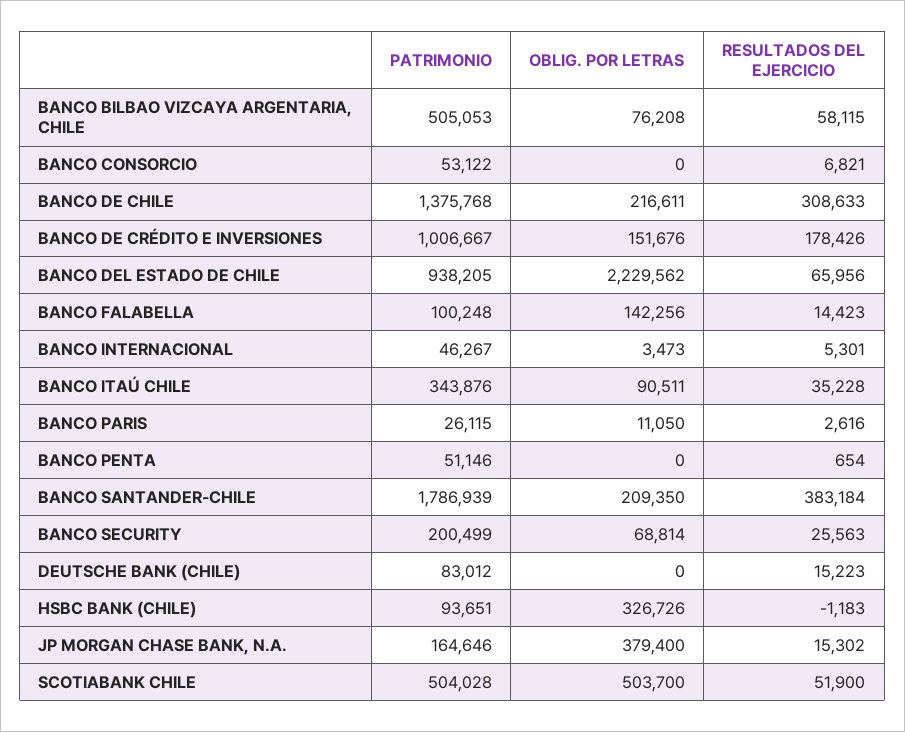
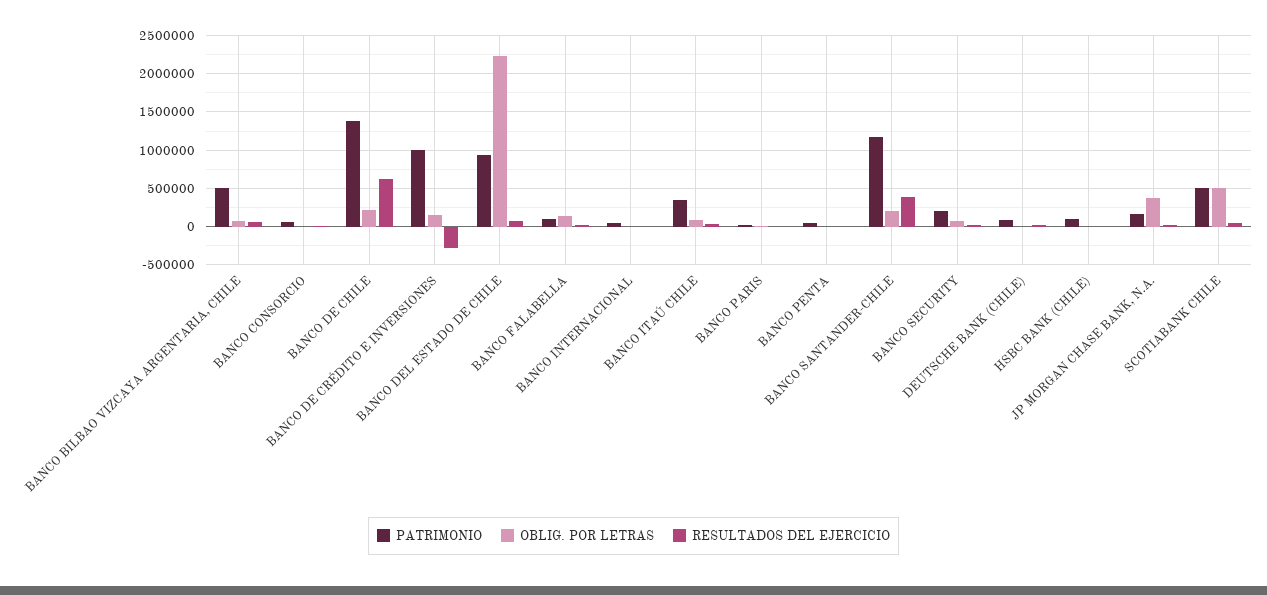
  {
    "PATRIMONIO": {
      "BANCO BILBAO VIZCAYA ARGENTARIA, CHILE": 505053,
      "BANCO CONSORCIO": 53122,
      "BANCO DE CHILE": 1375768,
      "BANCO DE CRÉDITO E INVERSIONES": 1006667,
      "BANCO DEL ESTADO DE CHILE": 938205,
      "BANCO FALABELLA": 100248,
      "BANCO INTERNACIONAL": 46267,
      "BANCO ITAÚ CHILE": 343876,
      "BANCO PARIS": 26115,
      "BANCO PENTA": 51146,
-     "BANCO SANTANDER-CHILE": 1786939,
+     "BANCO SANTANDER-CHILE": 1200000,
      "BANCO SECURITY": 200499,
      "DEUTSCHE BANK (CHILE)": 83012,
      "HSBC BANK (CHILE)": 93651,
      "JP MORGAN CHASE BANK, N.A.": 164646,
      "SCOTIABANK CHILE": 504028
    },
    "OBLIG. POR LETRAS": {
      "BANCO BILBAO VIZCAYA ARGENTARIA, CHILE": 76208,
      "BANCO CONSORCIO": 0,
      "BANCO DE CHILE": 216611,
      "BANCO DE CRÉDITO E INVERSIONES": 151676,
      "BANCO DEL ESTADO DE CHILE": 2229562,
      "BANCO FALABELLA": 142256,
      "BANCO INTERNACIONAL": 3473,
      "BANCO ITAÚ CHILE": 90511,
      "BANCO PARIS": 11050,
      "BANCO PENTA": 0,
      "BANCO SANTANDER-CHILE": 209350,
      "BANCO SECURITY": 68814,
      "DEUTSCHE BANK (CHILE)": 0,
-     "HSBC BANK (CHILE)": 326726,
+     "HSBC BANK (CHILE)": 0,
      "JP MORGAN CHASE BANK, N.A.": 379400,
      "SCOTIABANK CHILE": 503700
    },
    "RESULTADOS DEL EJERCICIO": {
      "BANCO BILBAO VIZCAYA ARGENTARIA, CHILE": 58115,
      "BANCO CONSORCIO": 6821,
-     "BANCO DE CHILE": 308633,
+     "BANCO DE CHILE": 600000,
-     "BANCO DE CRÉDITO E INVERSIONES": 178426,
+     "BANCO DE CRÉDITO E INVERSIONES": -300000,
      "BANCO DEL ESTADO DE CHILE": 65956,
      "BANCO FALABELLA": 14423,
      "BANCO INTERNACIONAL": 5301,
      "BANCO ITAÚ CHILE": 35228,
      "BANCO PARIS": 2616,
      "BANCO PENTA": 654,
      "BANCO SANTANDER-CHILE": 383184,
      "BANCO SECURITY": 25563,
      "DEUTSCHE BANK (CHILE)": 15223,
      "HSBC BANK (CHILE)": -1183,
      "JP MORGAN CHASE BANK, N.A.": 15302,
      "SCOTIABANK CHILE": 51900
    }
  }

